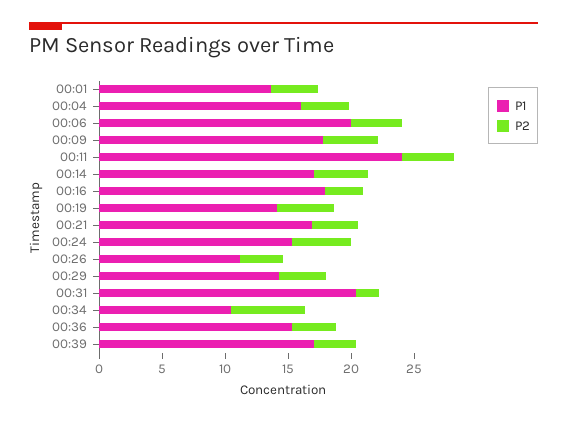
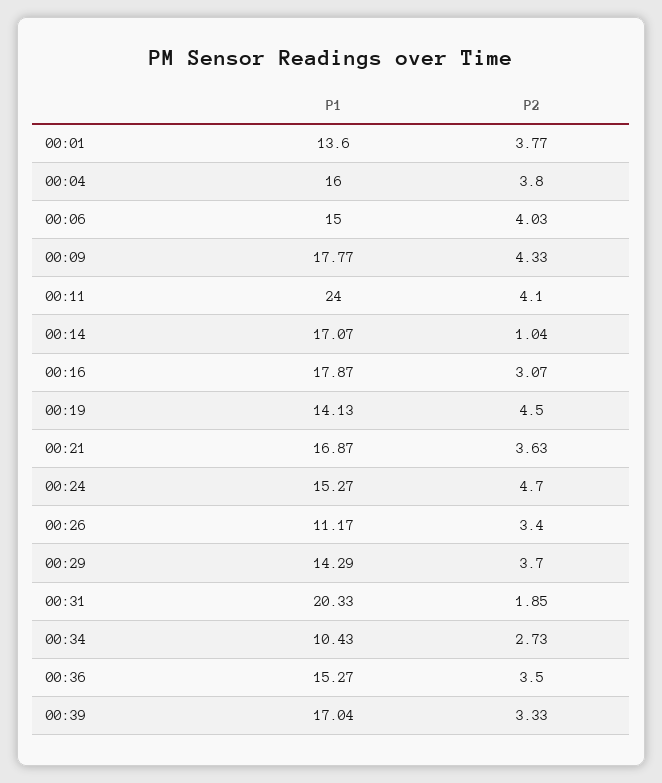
  {
    "P1": {
      "00:01": 13.6,
      "00:04": 16,
-     "00:06": 20,
+     "00:06": 15,
      "00:09": 17.77,
      "00:11": 24,
      "00:14": 17.07,
      "00:16": 17.87,
      "00:19": 14.13,
      "00:21": 16.87,
      "00:24": 15.27,
      "00:26": 11.17,
      "00:29": 14.29,
      "00:31": 20.33,
      "00:34": 10.43,
      "00:36": 15.27,
      "00:39": 17.04
    },
    "P2": {
      "00:01": 3.77,
      "00:04": 3.8,
      "00:06": 4.03,
      "00:09": 4.33,
      "00:11": 4.1,
-     "00:14": 4,
+     "00:14": 1.04,
      "00:16": 3.07,
      "00:19": 4.5,
      "00:21": 3.63,
      "00:24": 4.7,
      "00:26": 3.4,
      "00:29": 3.7,
      "00:31": 1.85,
-     "00:34": 6,
+     "00:34": 2.73,
      "00:36": 3.5,
      "00:39": 3.33
    }
  }

